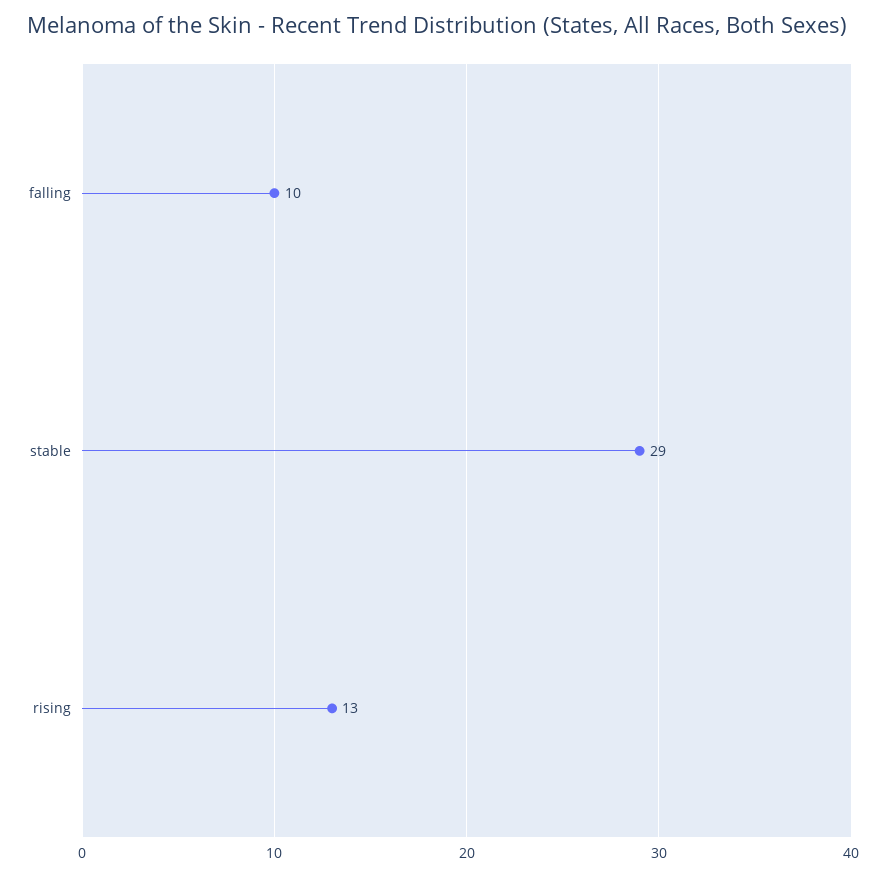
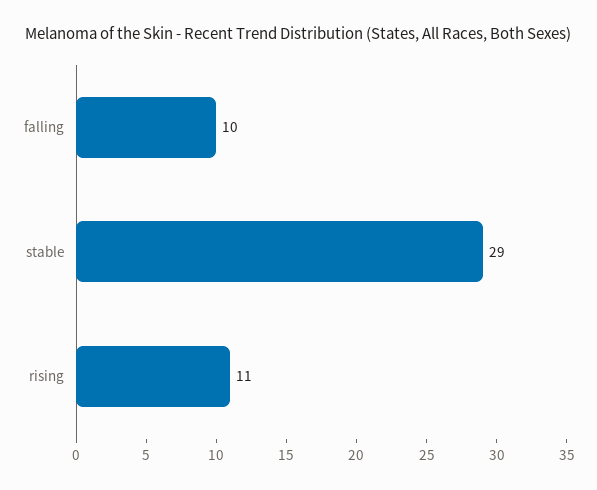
  {
    "falling": 10,
    "stable": 29,
-   "rising": 13
+   "rising": 11
  }

